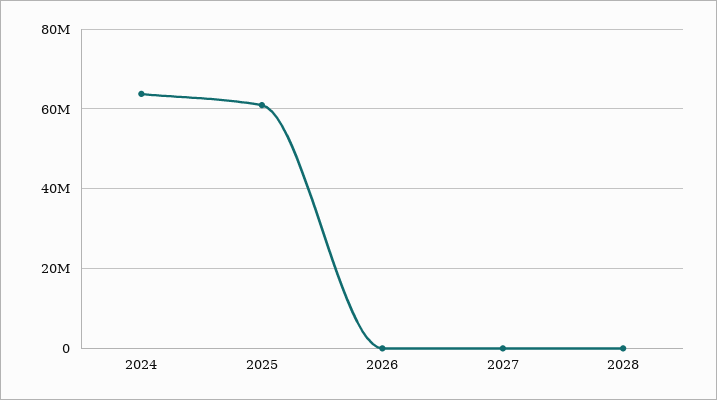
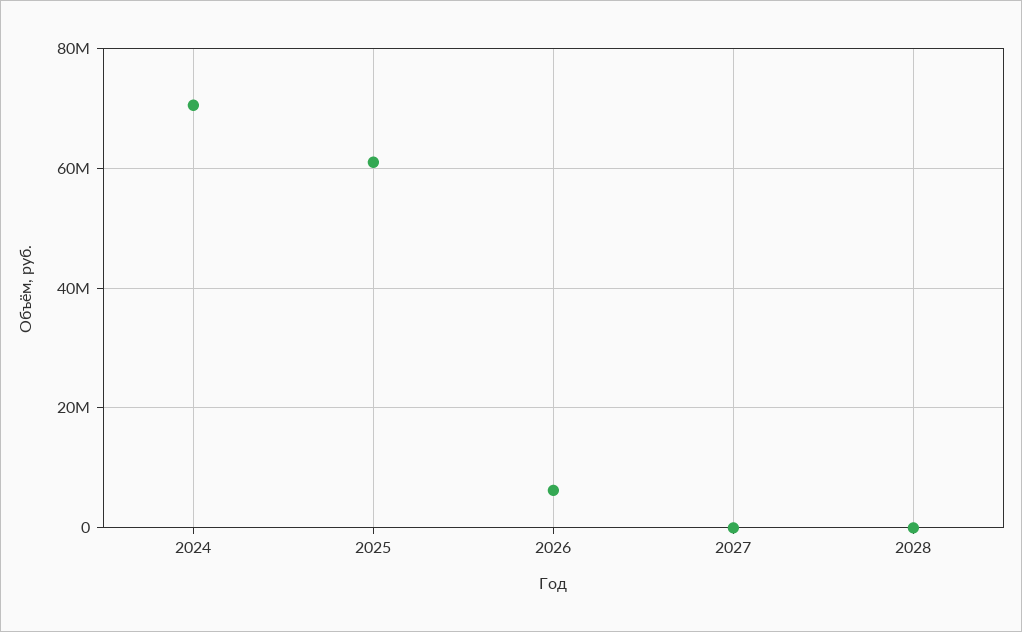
  {
-   "2024": 64000000,
+   "2024": 70000000,
    "2025": 60000000,
-   "2026": 0,
+   "2026": 6000000,
    "2027": 0,
    "2028": 0
  }

